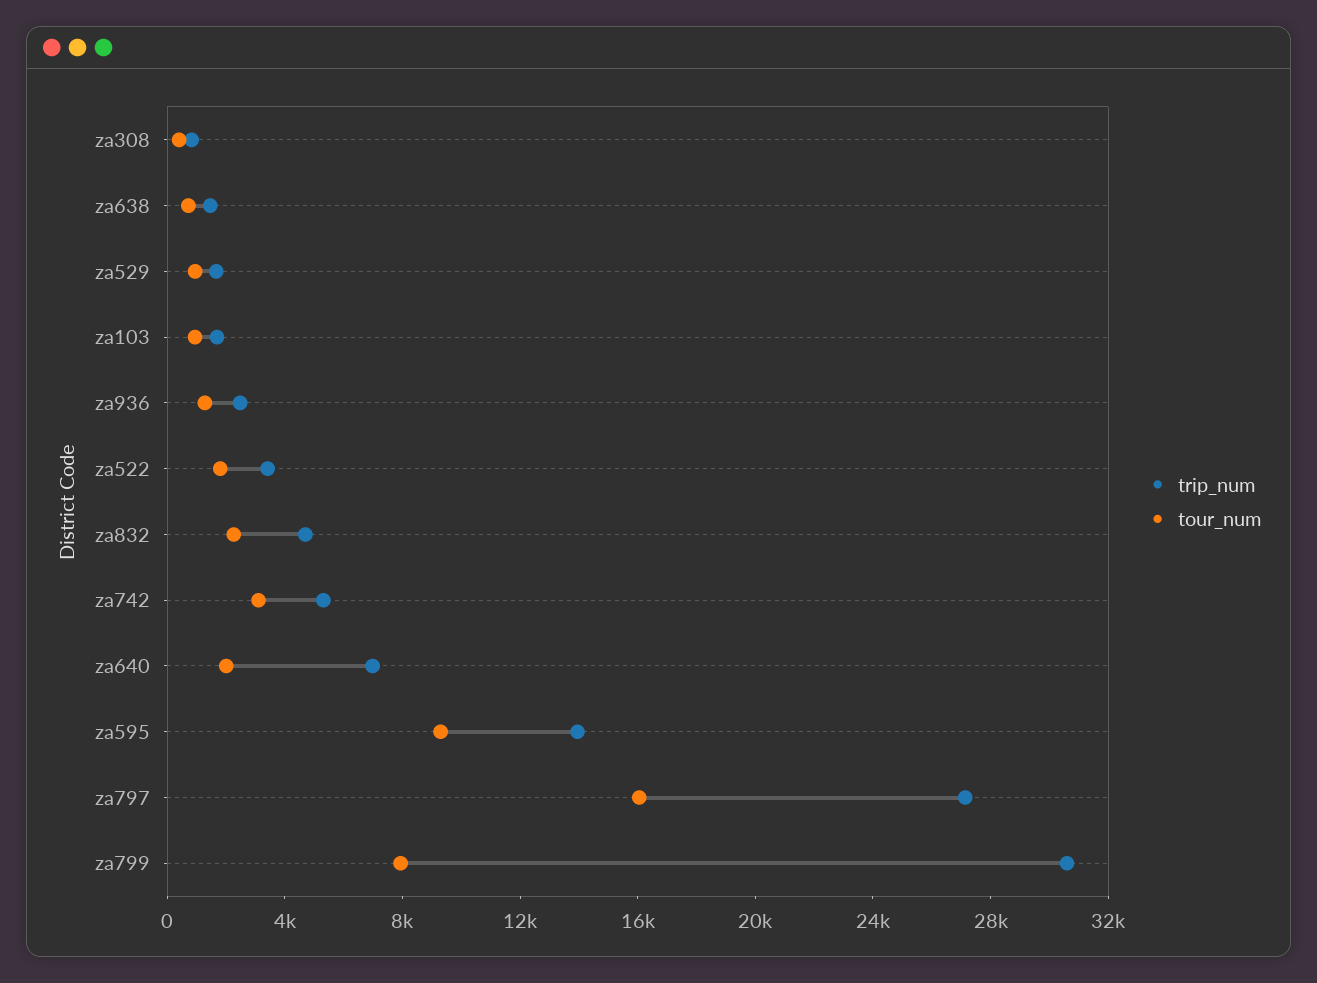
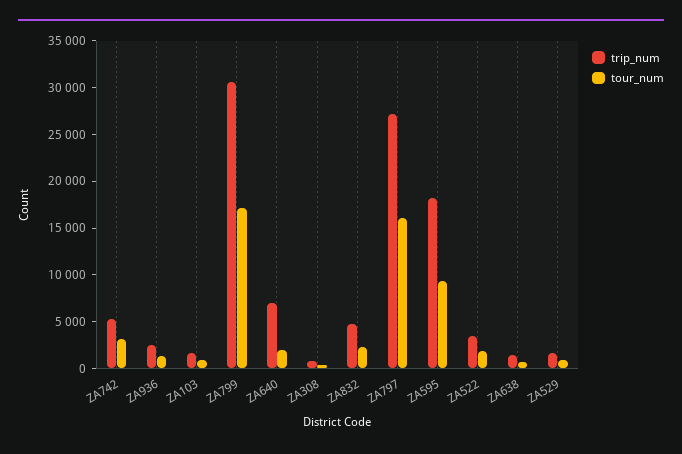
  {
    "trip_num": {
      "za308": 1000,
      "za638": 1000,
      "za529": 2000,
      "za103": 2000,
      "za936": 2000,
      "za522": 3000,
      "za832": 5000,
      "za742": 5000,
      "za640": 7000,
-     "za595": 14000,
+     "za595": 18000,
      "za797": 27000,
      "za799": 31000
    },
    "tour_num": {
      "za308": 0,
      "za638": 1000,
      "za529": 1000,
      "za103": 1000,
      "za936": 1000,
      "za522": 2000,
      "za832": 2000,
      "za742": 3000,
      "za640": 2000,
      "za595": 9000,
      "za797": 16000,
-     "za799": 8000
+     "za799": 17000
    }
  }

